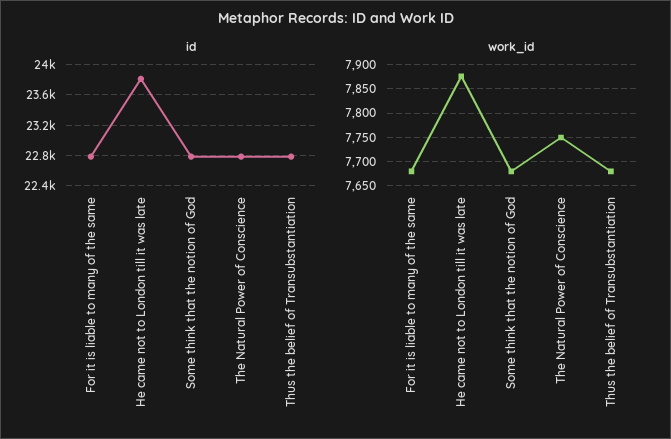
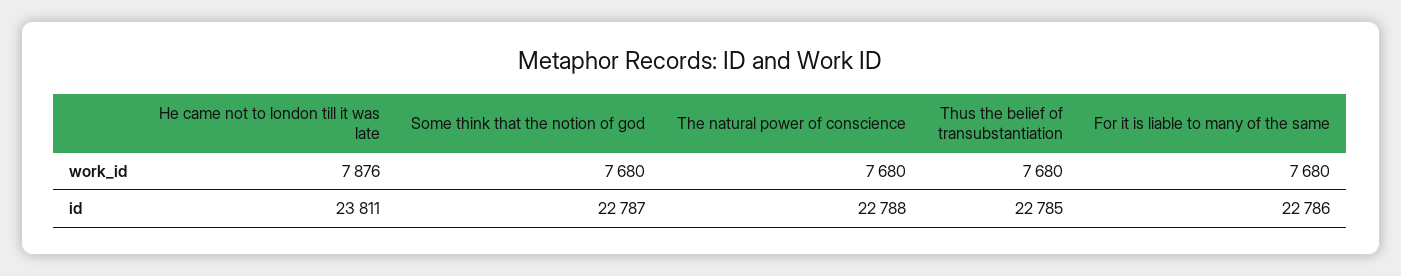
  {
    "id": {
      "For it is liable to many of the same": 22786,
      "He came not to London till it was late": 23811,
      "Some think that the notion of God": 22787,
      "The Natural Power of Conscience": 22788,
      "Thus the belief of Transubstantiation": 22785
    },
    "work_id": {
      "For it is liable to many of the same": 7680,
      "He came not to London till it was late": 7876,
      "Some think that the notion of God": 7680,
-     "The Natural Power of Conscience": 7750,
+     "The Natural Power of Conscience": 7680,
      "Thus the belief of Transubstantiation": 7680
    }
  }

